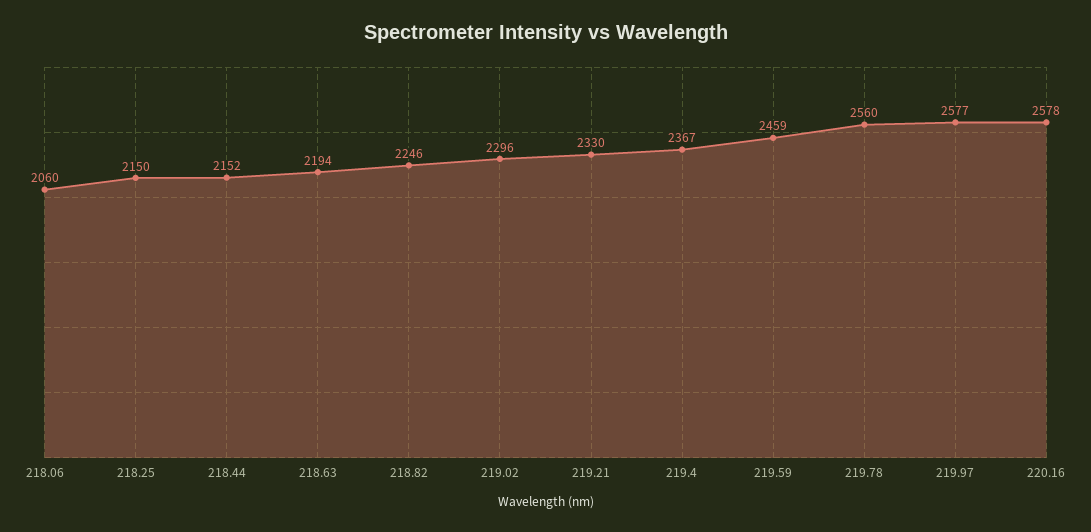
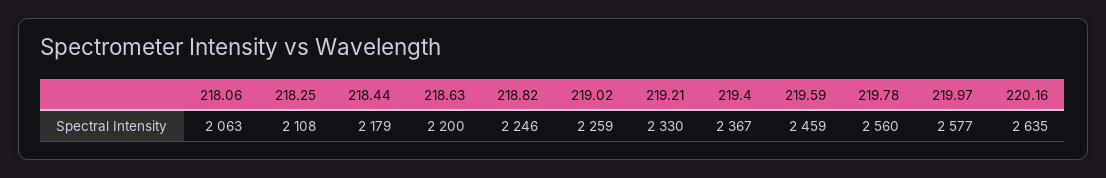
  {
-   "218.06": 2060,
+   "218.06": 2063,
-   "218.25": 2150,
+   "218.25": 2108,
-   "218.44": 2152,
+   "218.44": 2179,
-   "218.63": 2194,
+   "218.63": 2200,
    "218.82": 2246,
-   "219.02": 2296,
+   "219.02": 2259,
    "219.21": 2330,
    "219.4": 2367,
    "219.59": 2459,
    "219.78": 2560,
    "219.97": 2577,
-   "220.16": 2578
+   "220.16": 2635
  }

